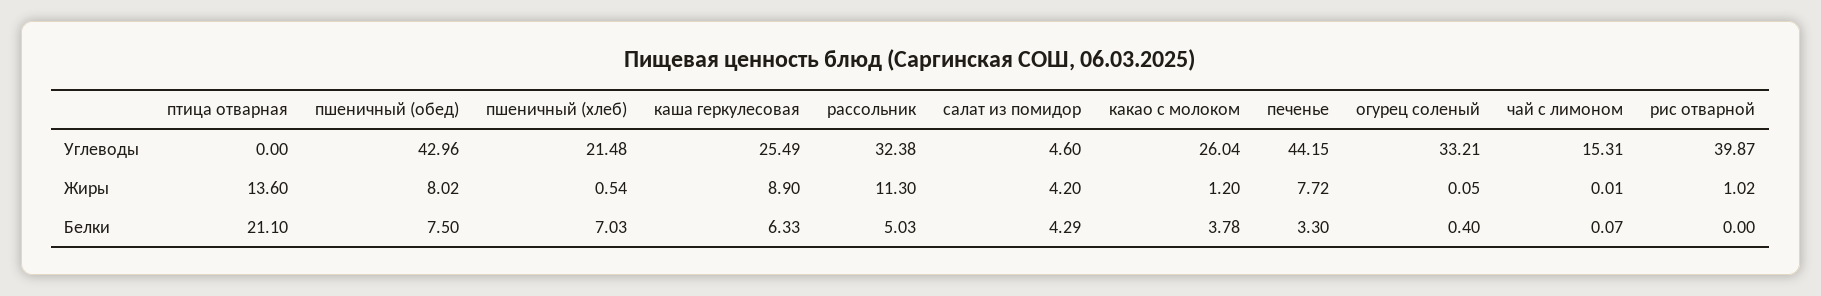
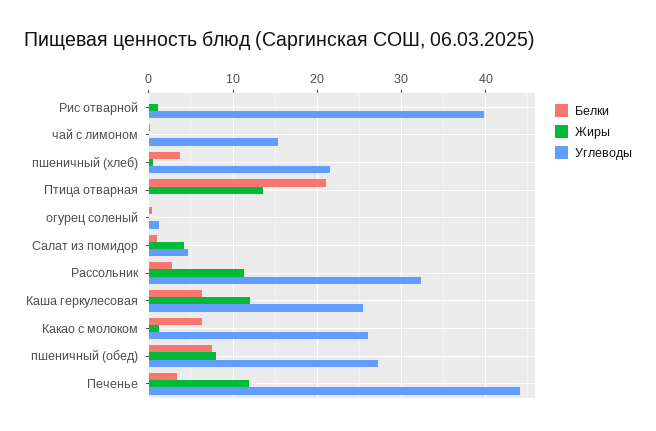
  {
    "Углеводы": {
      "птица отварная": 0,
-     "пшеничный (обед)": 42.96,
+     "пшеничный (обед)": 27,
      "пшеничный (хлеб)": 21.48,
      "каша геркулесовая": 25.49,
      "рассольник": 32.38,
      "салат из помидор": 4.6,
      "какао с молоком": 26.04,
      "печенье": 44.15,
-     "огурец соленый": 33.21,
+     "огурец соленый": 1,
      "чай с лимоном": 15.31,
      "рис отварной": 39.87
    },
    "Жиры": {
      "птица отварная": 13.6,
      "пшеничный (обед)": 8.02,
      "пшеничный (хлеб)": 0.54,
-     "каша геркулесовая": 8.9,
+     "каша геркулесовая": 12,
      "рассольник": 11.3,
      "салат из помидор": 4.2,
      "какао с молоком": 1.2,
-     "печенье": 7.72,
+     "печенье": 12,
      "огурец соленый": 0.05,
      "чай с лимоном": 0.01,
      "рис отварной": 1.02
    },
    "Белки": {
      "птица отварная": 21.1,
      "пшеничный (обед)": 7.5,
-     "пшеничный (хлеб)": 7.03,
+     "пшеничный (хлеб)": 4,
      "каша геркулесовая": 6.33,
-     "рассольник": 5.03,
+     "рассольник": 3,
-     "салат из помидор": 4.29,
+     "салат из помидор": 1,
-     "какао с молоком": 3.78,
+     "какао с молоком": 6,
      "печенье": 3.3,
      "огурец соленый": 0.4,
      "чай с лимоном": 0.07,
      "рис отварной": 0
    }
  }

